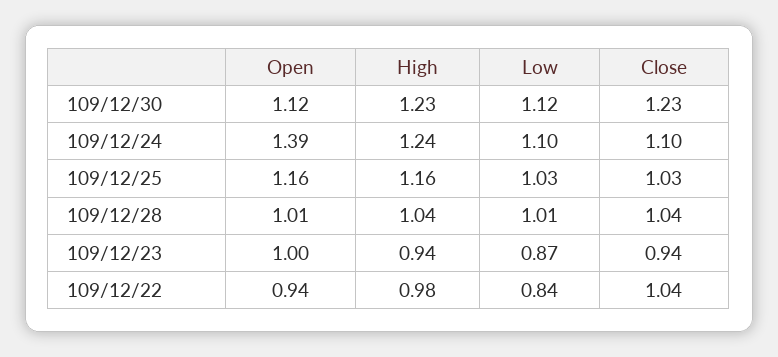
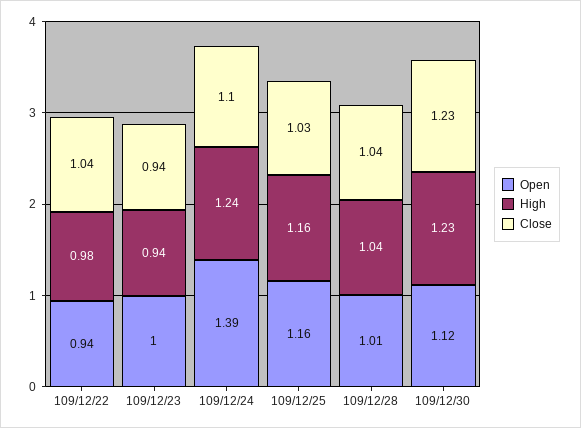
  {
    "Open": {
      "109/12/30": 1.12,
      "109/12/24": 1.39,
      "109/12/25": 1.16,
      "109/12/28": 1.01,
      "109/12/23": 1,
      "109/12/22": 0.94
    },
    "High": {
      "109/12/30": 1.23,
      "109/12/24": 1.24,
      "109/12/25": 1.16,
      "109/12/28": 1.04,
      "109/12/23": 0.94,
      "109/12/22": 0.98
    },
-   "Low": {
-     "109/12/30": 1.12,
-     "109/12/24": 1.1,
-     "109/12/25": 1.03,
-     "109/12/28": 1.01,
-     "109/12/23": 0.87,
-     "109/12/22": 0.84
-   },
    "Close": {
      "109/12/30": 1.23,
      "109/12/24": 1.1,
      "109/12/25": 1.03,
      "109/12/28": 1.04,
      "109/12/23": 0.94,
      "109/12/22": 1.04
    }
  }

